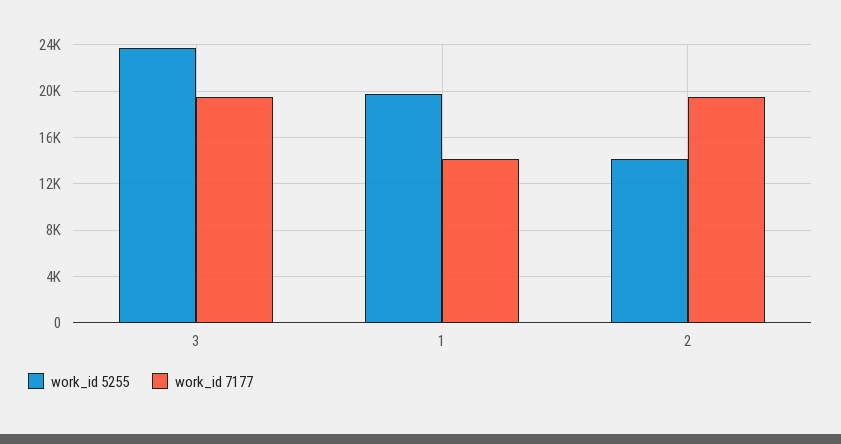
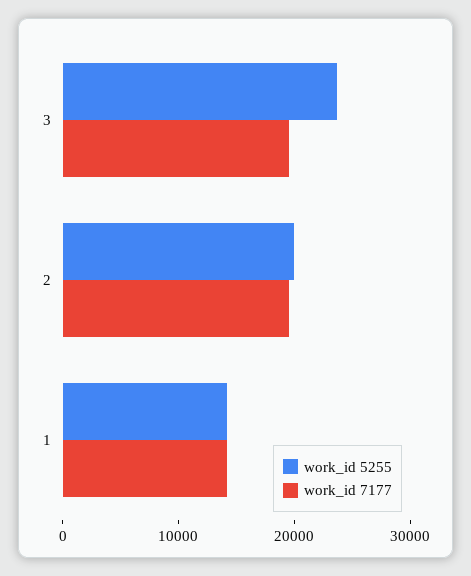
  {
    "work_id 5255": {
      "3": 24000,
-     "1": 20000,
+     "1": 14000,
-     "2": 14000
+     "2": 20000
    },
    "work_id 7177": {
      "3": 20000,
      "1": 14000,
      "2": 20000
    }
  }

